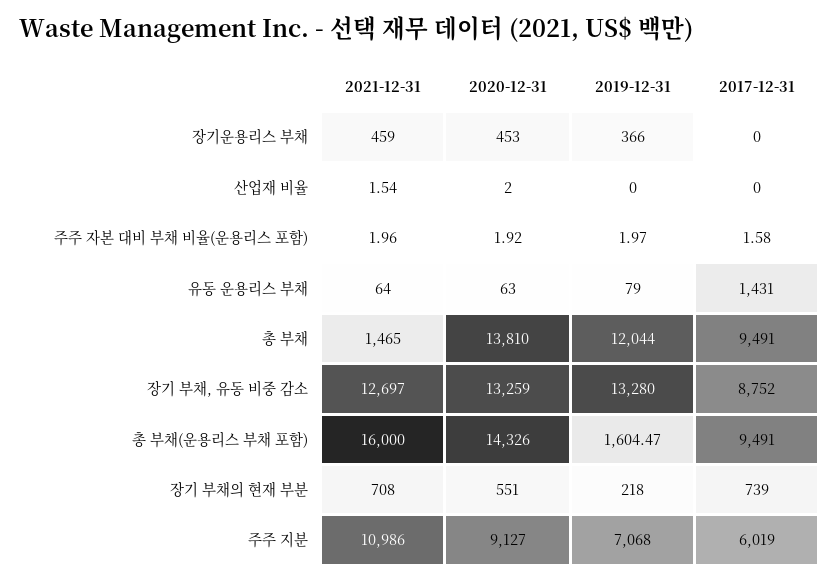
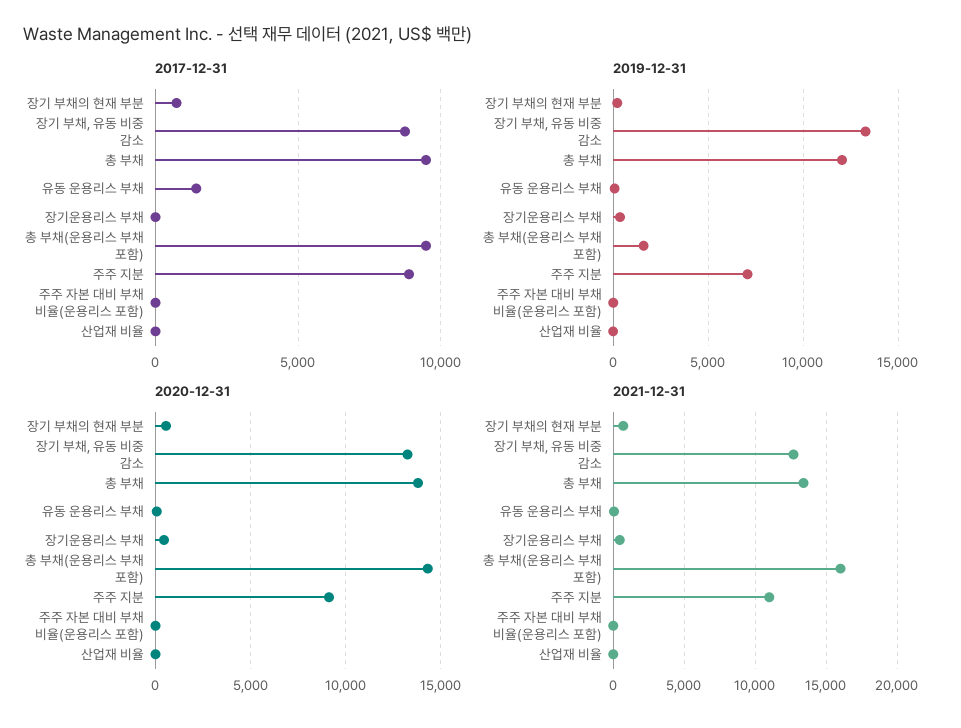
  {
    "2021-12-31": {
      "장기운용리스 부채": 459,
      "산업재 비율": 1.54,
      "주주 자본 대비 부채 비율(운용리스 포함)": 1.96,
      "유동 운용리스 부채": 64,
-     "총 부채": 1465,
+     "총 부채": 13500,
      "장기 부채, 유동 비중 감소": 12697,
      "총 부채(운용리스 부채 포함)": 16000,
      "장기 부채의 현재 부분": 708,
      "주주 지분": 10986
    },
    "2020-12-31": {
      "장기운용리스 부채": 453,
      "산업재 비율": 2,
      "주주 자본 대비 부채 비율(운용리스 포함)": 1.92,
      "유동 운용리스 부채": 63,
      "총 부채": 13810,
      "장기 부채, 유동 비중 감소": 13259,
      "총 부채(운용리스 부채 포함)": 14326,
      "장기 부채의 현재 부분": 551,
      "주주 지분": 9127
    },
    "2019-12-31": {
      "장기운용리스 부채": 366,
      "산업재 비율": 0,
      "주주 자본 대비 부채 비율(운용리스 포함)": 1.97,
      "유동 운용리스 부채": 79,
      "총 부채": 12044,
      "장기 부채, 유동 비중 감소": 13280,
      "총 부채(운용리스 부채 포함)": 1604.47,
      "장기 부채의 현재 부분": 218,
      "주주 지분": 7068
    },
    "2017-12-31": {
      "장기운용리스 부채": 0,
      "산업재 비율": 0,
      "주주 자본 대비 부채 비율(운용리스 포함)": 1.58,
      "유동 운용리스 부채": 1431,
      "총 부채": 9491,
      "장기 부채, 유동 비중 감소": 8752,
      "총 부채(운용리스 부채 포함)": 9491,
      "장기 부채의 현재 부분": 739,
-     "주주 지분": 6019
+     "주주 지분": 9000
    }
  }

